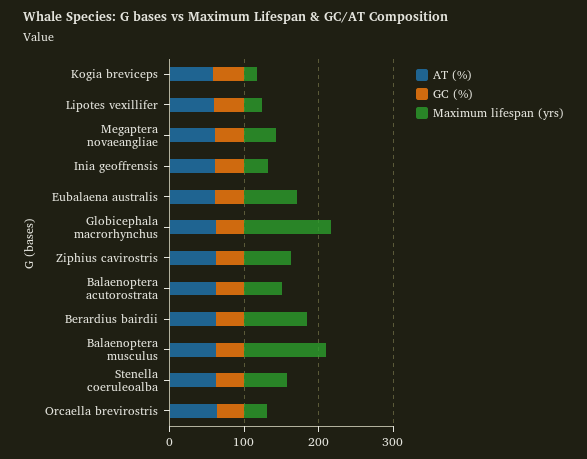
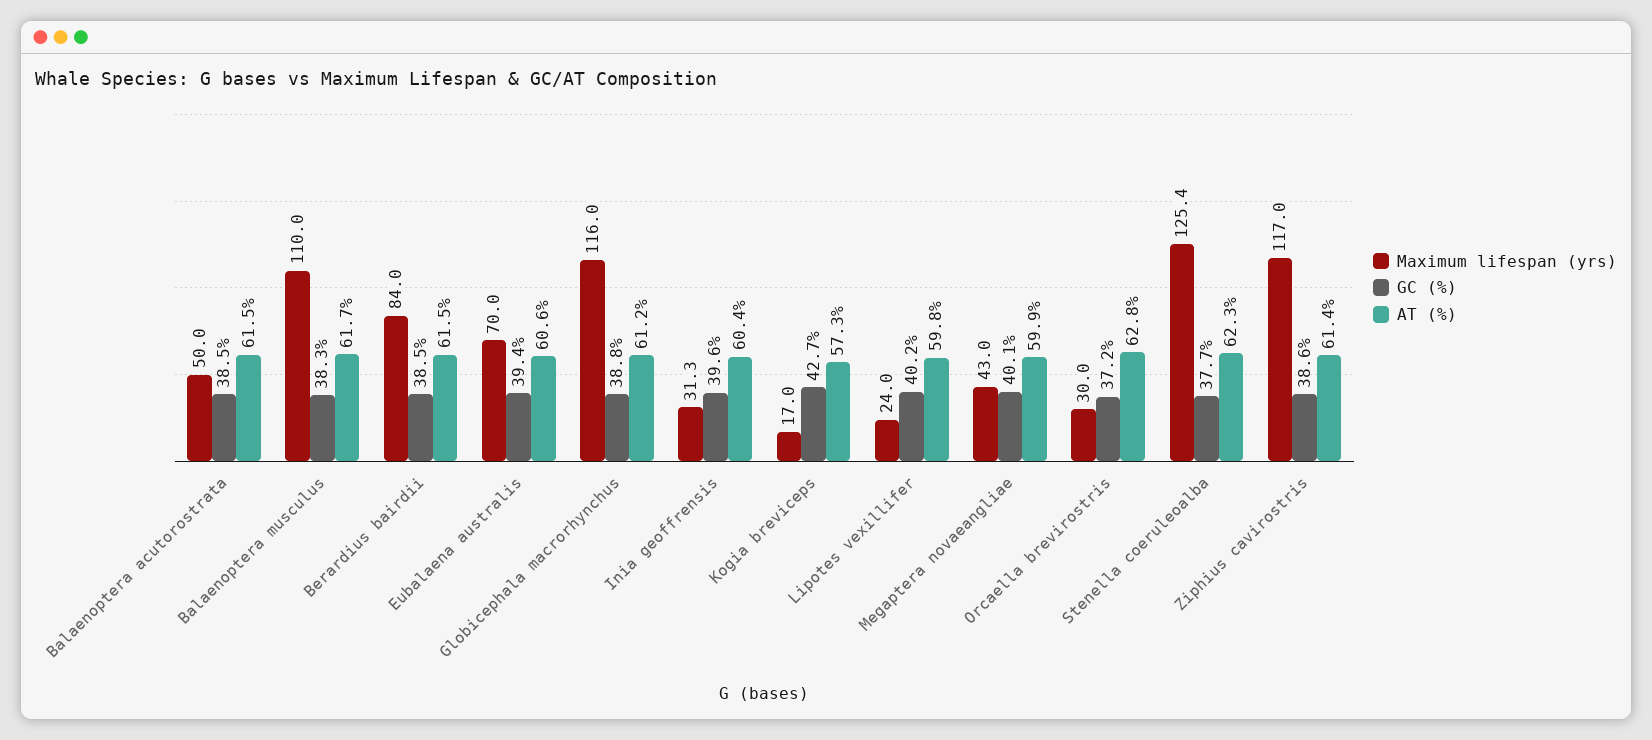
  {
    "AT (%)": {
      "Kogia breviceps": 57.3,
      "Lipotes vexillifer": 59.8,
      "Megaptera novaeangliae": 59.9,
      "Inia geoffrensis": 60.4,
      "Eubalaena australis": 60.6,
      "Globicephala macrorhynchus": 61.2,
      "Ziphius cavirostris": 61.4,
      "Balaenoptera acutorostrata": 61.5,
      "Berardius bairdii": 61.5,
      "Balaenoptera musculus": 61.7,
      "Stenella coeruleoalba": 62.3,
      "Orcaella brevirostris": 62.8
    },
    "GC (%)": {
      "Kogia breviceps": 42.7,
      "Lipotes vexillifer": 40.2,
      "Megaptera novaeangliae": 40.1,
      "Inia geoffrensis": 39.6,
      "Eubalaena australis": 39.4,
      "Globicephala macrorhynchus": 38.8,
      "Ziphius cavirostris": 38.6,
      "Balaenoptera acutorostrata": 38.5,
      "Berardius bairdii": 38.5,
      "Balaenoptera musculus": 38.3,
      "Stenella coeruleoalba": 37.7,
      "Orcaella brevirostris": 37.2
    },
    "Maximum lifespan (yrs)": {
      "Kogia breviceps": 17,
      "Lipotes vexillifer": 24,
      "Megaptera novaeangliae": 43,
      "Inia geoffrensis": 31.3,
      "Eubalaena australis": 70,
      "Globicephala macrorhynchus": 116,
-     "Ziphius cavirostris": 60,
+     "Ziphius cavirostris": 117,
      "Balaenoptera acutorostrata": 50,
      "Berardius bairdii": 84,
      "Balaenoptera musculus": 110,
-     "Stenella coeruleoalba": 60,
+     "Stenella coeruleoalba": 125.4,
      "Orcaella brevirostris": 30
    }
  }

